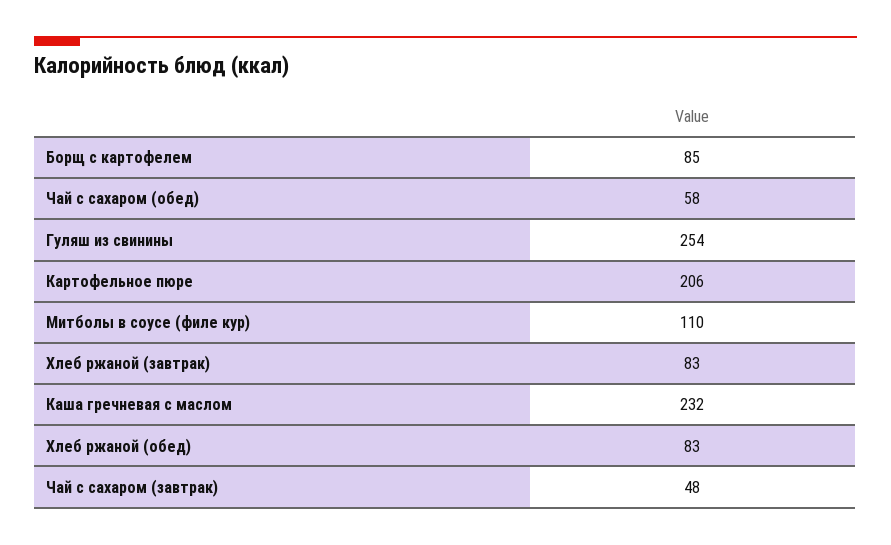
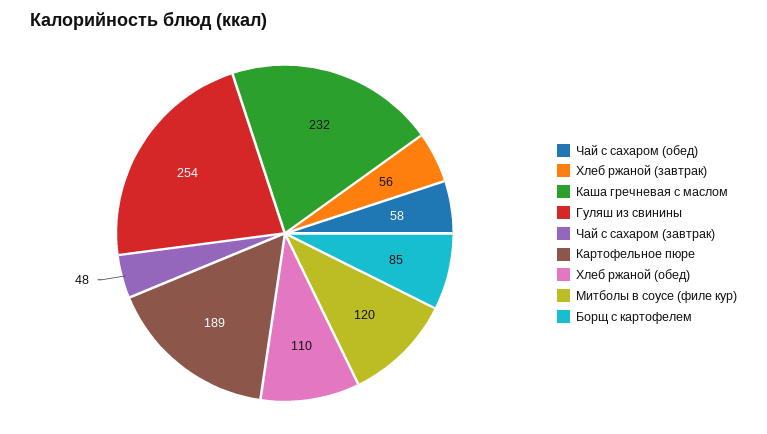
  {
    "Борщ с картофелем": 85,
    "Чай с сахаром (обед)": 58,
    "Гуляш из свинины": 254,
-   "Картофельное пюре": 206,
+   "Картофельное пюре": 189,
-   "Митболы в соусе (филе кур)": 110,
+   "Митболы в соусе (филе кур)": 120,
-   "Хлеб ржаной (завтрак)": 83,
+   "Хлеб ржаной (завтрак)": 56,
    "Каша гречневая с маслом": 232,
-   "Хлеб ржаной (обед)": 83,
+   "Хлеб ржаной (обед)": 110,
    "Чай с сахаром (завтрак)": 48
  }

